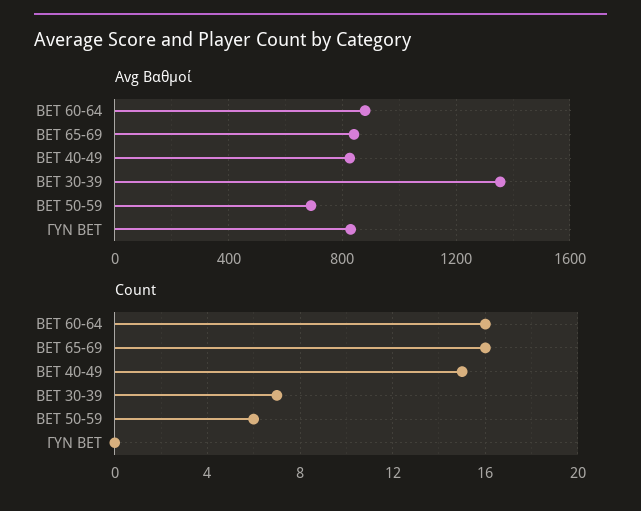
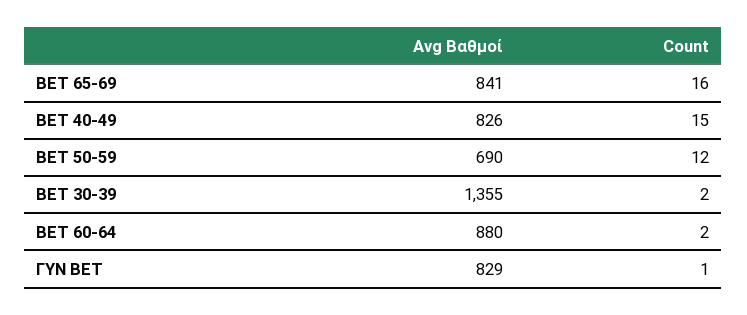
  {
    "Avg Βαθμοί": {
      "BET 60-64": 880,
      "BET 65-69": 841,
      "BET 40-49": 826,
      "BET 30-39": 1355,
      "BET 50-59": 690,
      "ΓΥΝ BET": 829
    },
    "Count": {
-     "BET 60-64": 16,
+     "BET 60-64": 2,
      "BET 65-69": 16,
      "BET 40-49": 15,
-     "BET 30-39": 7,
+     "BET 30-39": 2,
-     "BET 50-59": 6,
+     "BET 50-59": 12,
-     "ΓΥΝ BET": 0
+     "ΓΥΝ BET": 1
    }
  }

